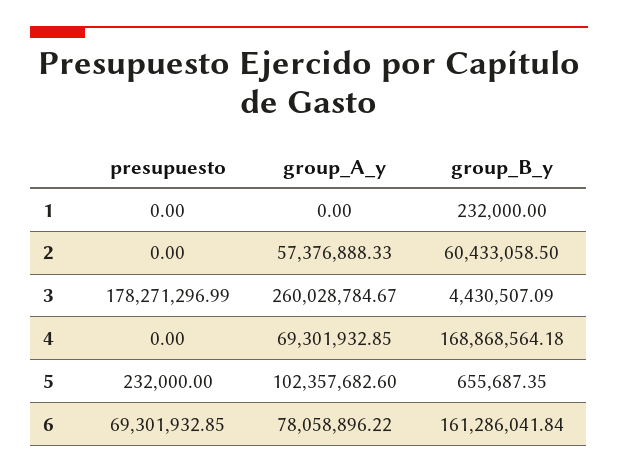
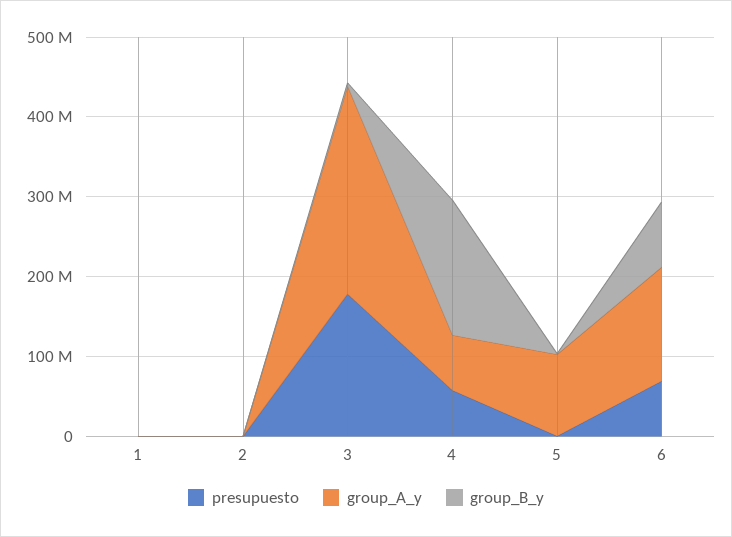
  {
    "presupuesto": {
      "1": 0,
      "2": 0,
      "3": 178271296.99,
-     "4": 0,
+     "4": 60000000,
      "5": 232000,
      "6": 69301932.85
    },
    "group_A_y": {
      "1": 0,
-     "2": 57376888.33,
+     "2": 0,
      "3": 260028784.67,
      "4": 69301932.85,
      "5": 102357682.6,
-     "6": 78058896.22
+     "6": 140000000
    },
    "group_B_y": {
      "1": 232000,
-     "2": 60433058.5,
+     "2": 0,
      "3": 4430507.09,
      "4": 168868564.18,
      "5": 655687.35,
-     "6": 161286041.84
+     "6": 80000000
    }
  }

